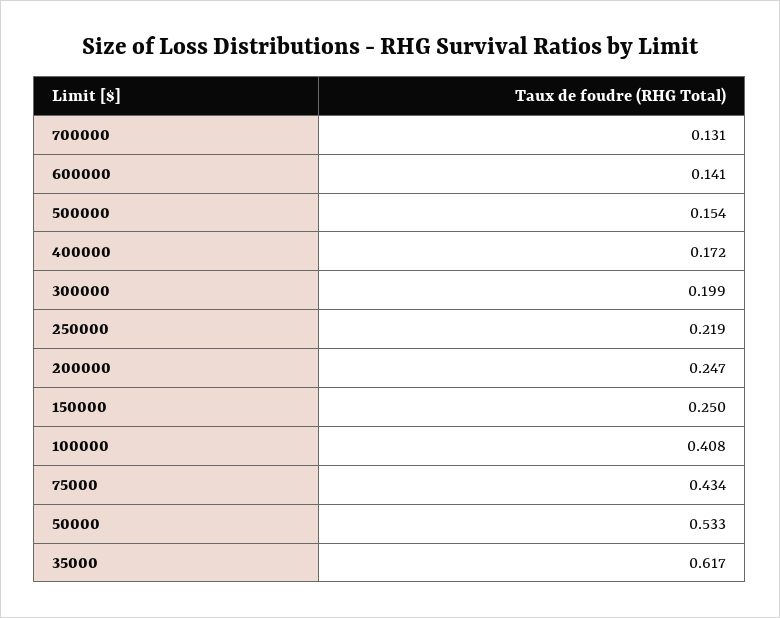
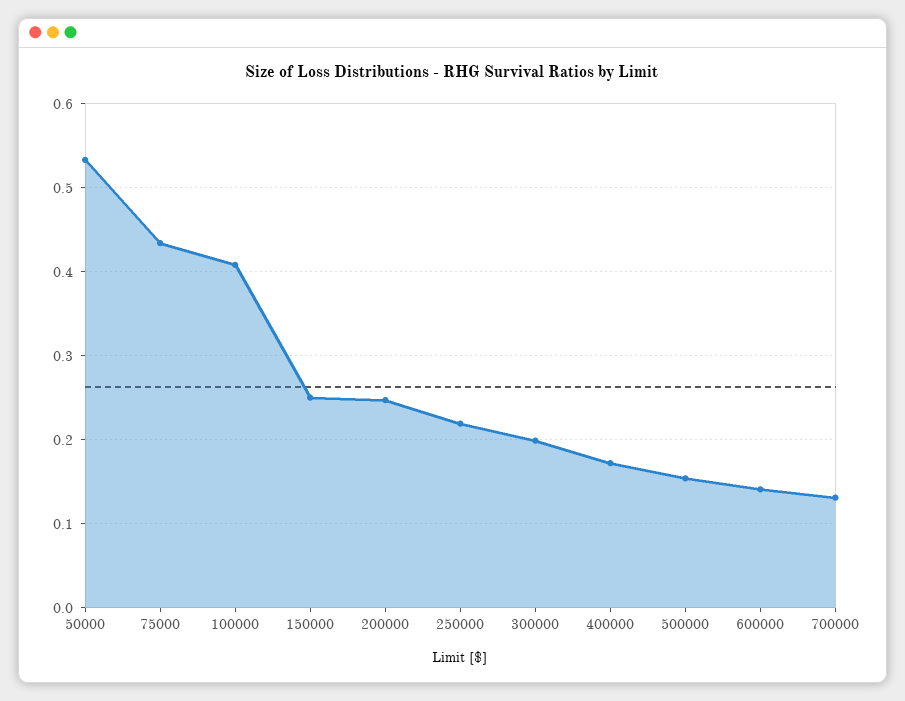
  {
    "700000": 0.131,
    "600000": 0.141,
    "500000": 0.154,
    "400000": 0.172,
    "300000": 0.199,
    "250000": 0.219,
    "200000": 0.247,
    "150000": 0.25,
    "100000": 0.408,
    "75000": 0.434,
-   "50000": 0.533,
+   "50000": 0.533
-   "35000": 0.617
  }

